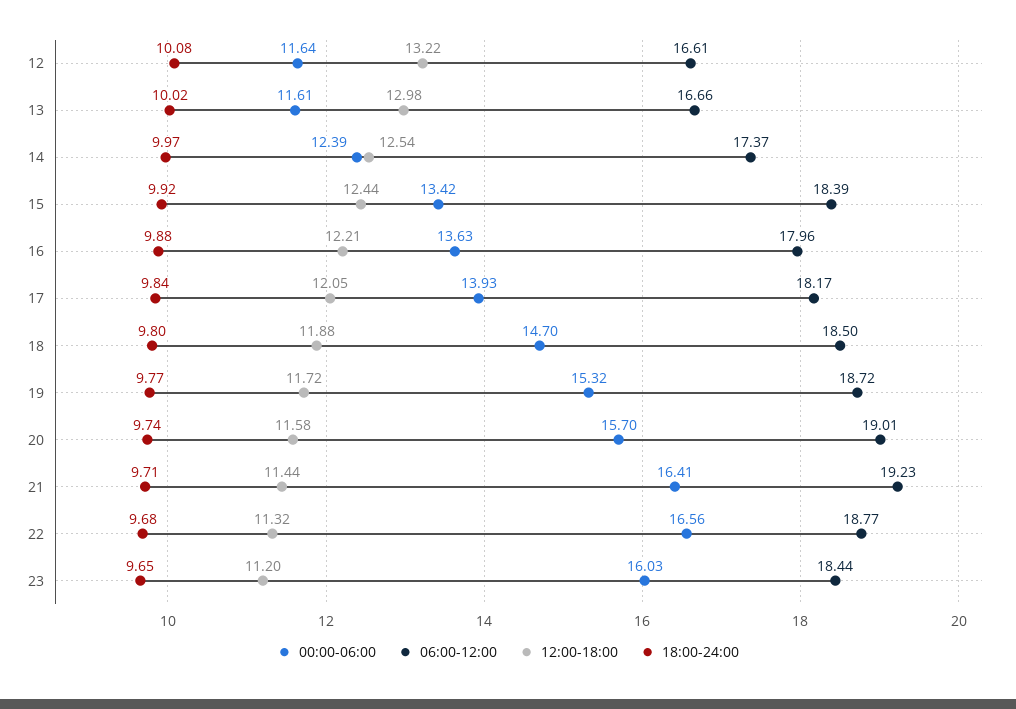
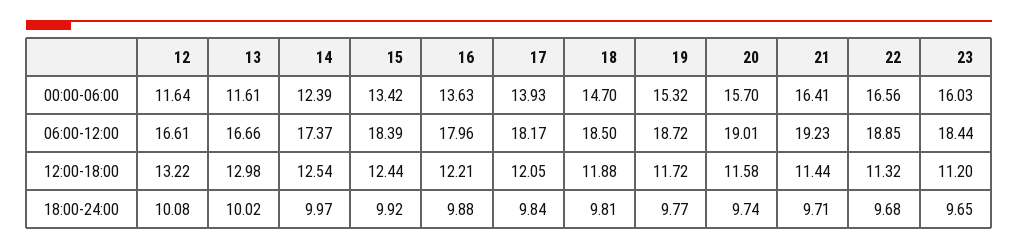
  {
    "00:00-06:00": {
      "12": 11.64,
      "13": 11.61,
      "14": 12.39,
      "15": 13.42,
      "16": 13.63,
      "17": 13.93,
      "18": 14.7,
      "19": 15.32,
      "20": 15.7,
      "21": 16.41,
      "22": 16.56,
      "23": 16.03
    },
    "06:00-12:00": {
      "12": 16.61,
      "13": 16.66,
      "14": 17.37,
      "15": 18.39,
      "16": 17.96,
      "17": 18.17,
      "18": 18.5,
      "19": 18.72,
      "20": 19.01,
      "21": 19.23,
-     "22": 18.77,
+     "22": 18.85,
      "23": 18.44
    },
    "12:00-18:00": {
      "12": 13.22,
      "13": 12.98,
      "14": 12.54,
      "15": 12.44,
      "16": 12.21,
      "17": 12.05,
      "18": 11.88,
      "19": 11.72,
      "20": 11.58,
      "21": 11.44,
      "22": 11.32,
      "23": 11.2
    },
    "18:00-24:00": {
      "12": 10.08,
      "13": 10.02,
      "14": 9.97,
      "15": 9.92,
      "16": 9.88,
      "17": 9.84,
-     "18": 9.8,
+     "18": 9.81,
      "19": 9.77,
      "20": 9.74,
      "21": 9.71,
      "22": 9.68,
      "23": 9.65
    }
  }

